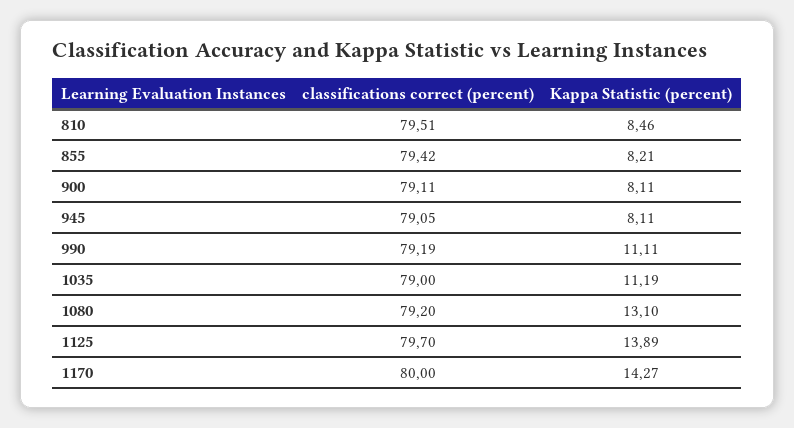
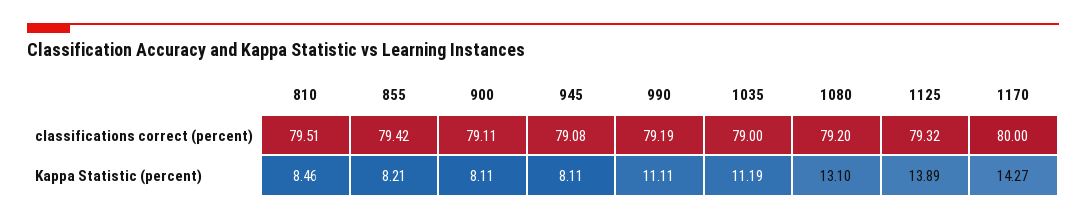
  {
    "classifications correct (percent)": {
      "810": 79.51,
      "855": 79.42,
      "900": 79.11,
-     "945": 79.05,
+     "945": 79.08,
      "990": 79.19,
      "1035": 79,
      "1080": 79.2,
-     "1125": 79.7,
+     "1125": 79.32,
      "1170": 80
    },
    "Kappa Statistic (percent)": {
      "810": 8.46,
      "855": 8.21,
      "900": 8.11,
      "945": 8.11,
      "990": 11.11,
      "1035": 11.19,
      "1080": 13.1,
      "1125": 13.89,
      "1170": 14.27
    }
  }

